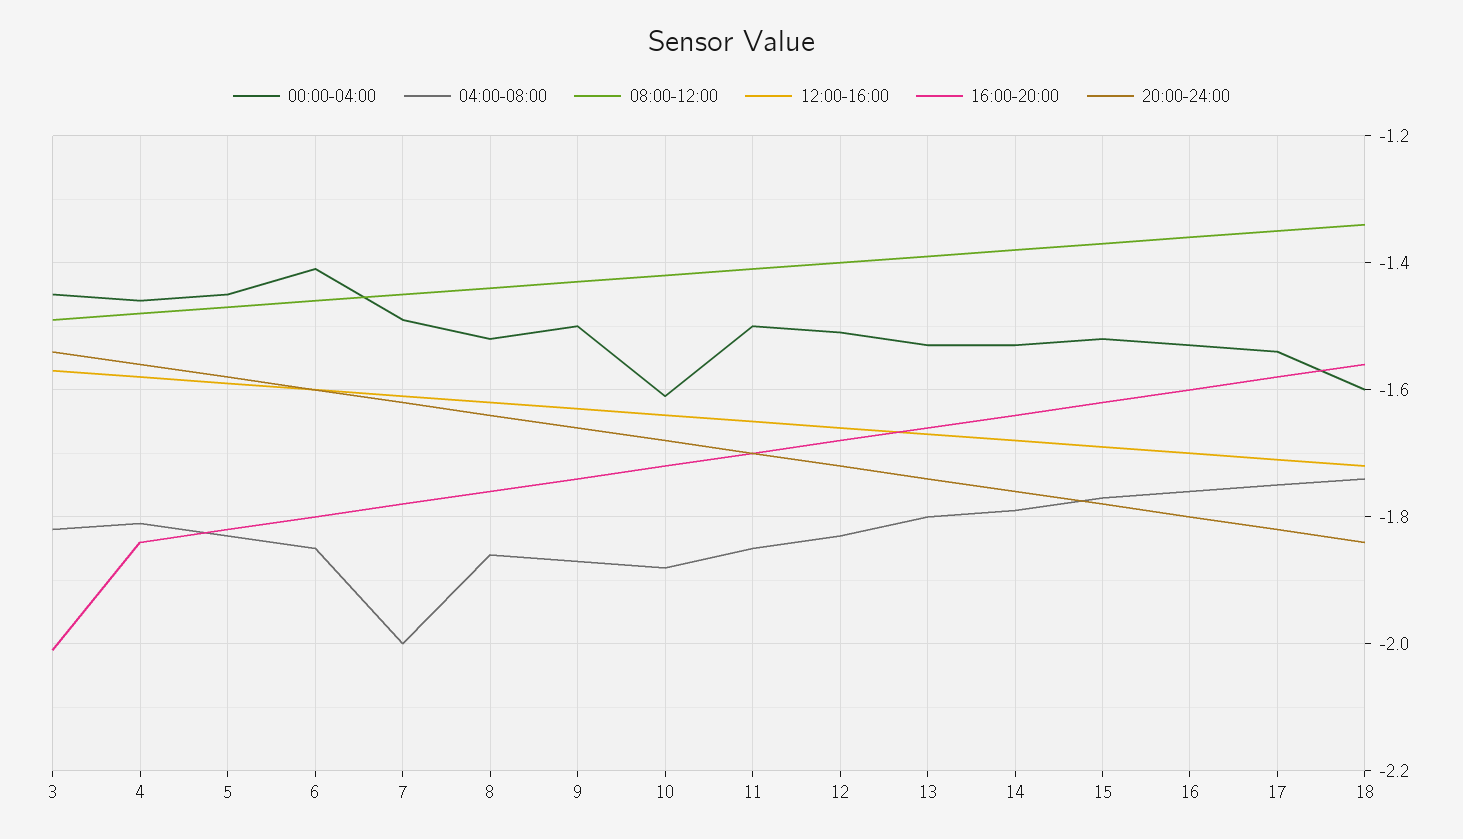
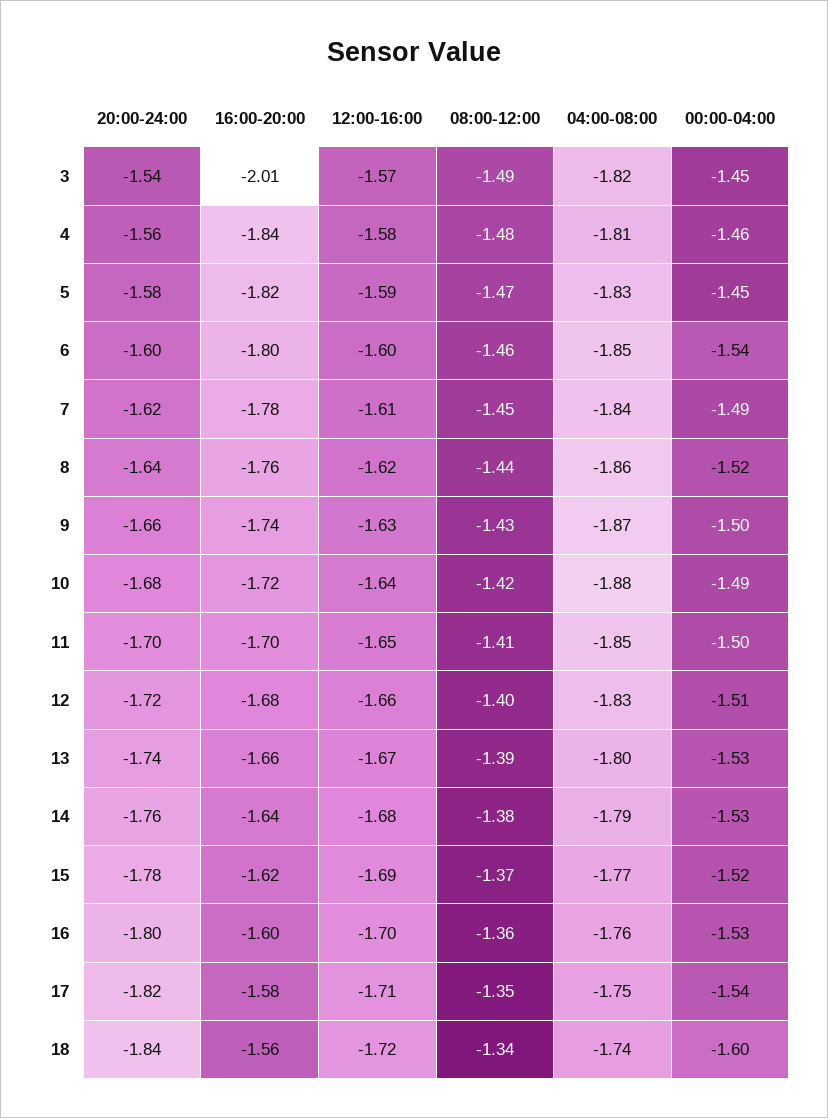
  {
    "00:00-04:00": {
      "3": -1.45,
      "4": -1.46,
      "5": -1.45,
-     "6": -1.4,
+     "6": -1.54,
      "7": -1.49,
      "8": -1.52,
      "9": -1.5,
-     "10": -1.6,
+     "10": -1.49,
      "11": -1.5,
      "12": -1.51,
      "13": -1.53,
      "14": -1.53,
      "15": -1.52,
      "16": -1.53,
      "17": -1.54,
      "18": -1.6
    },
    "04:00-08:00": {
      "3": -1.82,
      "4": -1.81,
      "5": -1.83,
      "6": -1.85,
-     "7": -2,
+     "7": -1.84,
      "8": -1.86,
      "9": -1.87,
      "10": -1.88,
      "11": -1.85,
      "12": -1.83,
      "13": -1.8,
      "14": -1.79,
      "15": -1.77,
      "16": -1.76,
      "17": -1.75,
      "18": -1.74
    },
    "08:00-12:00": {
      "3": -1.49,
      "4": -1.48,
      "5": -1.47,
      "6": -1.46,
      "7": -1.45,
      "8": -1.44,
      "9": -1.43,
      "10": -1.42,
      "11": -1.41,
      "12": -1.4,
      "13": -1.39,
      "14": -1.38,
      "15": -1.37,
      "16": -1.36,
      "17": -1.35,
      "18": -1.34
    },
    "12:00-16:00": {
      "3": -1.57,
      "4": -1.58,
      "5": -1.59,
      "6": -1.6,
      "7": -1.61,
      "8": -1.62,
      "9": -1.63,
      "10": -1.64,
      "11": -1.65,
      "12": -1.66,
      "13": -1.67,
      "14": -1.68,
      "15": -1.69,
      "16": -1.7,
      "17": -1.71,
      "18": -1.72
    },
    "16:00-20:00": {
      "3": -2.01,
      "4": -1.84,
      "5": -1.82,
      "6": -1.8,
      "7": -1.78,
      "8": -1.76,
      "9": -1.74,
      "10": -1.72,
      "11": -1.7,
      "12": -1.68,
      "13": -1.66,
      "14": -1.64,
      "15": -1.62,
      "16": -1.6,
      "17": -1.58,
      "18": -1.56
    },
    "20:00-24:00": {
      "3": -1.54,
      "4": -1.56,
      "5": -1.58,
      "6": -1.6,
      "7": -1.62,
      "8": -1.64,
      "9": -1.66,
      "10": -1.68,
      "11": -1.7,
      "12": -1.72,
      "13": -1.74,
      "14": -1.76,
      "15": -1.78,
      "16": -1.8,
      "17": -1.82,
      "18": -1.84
    }
  }

